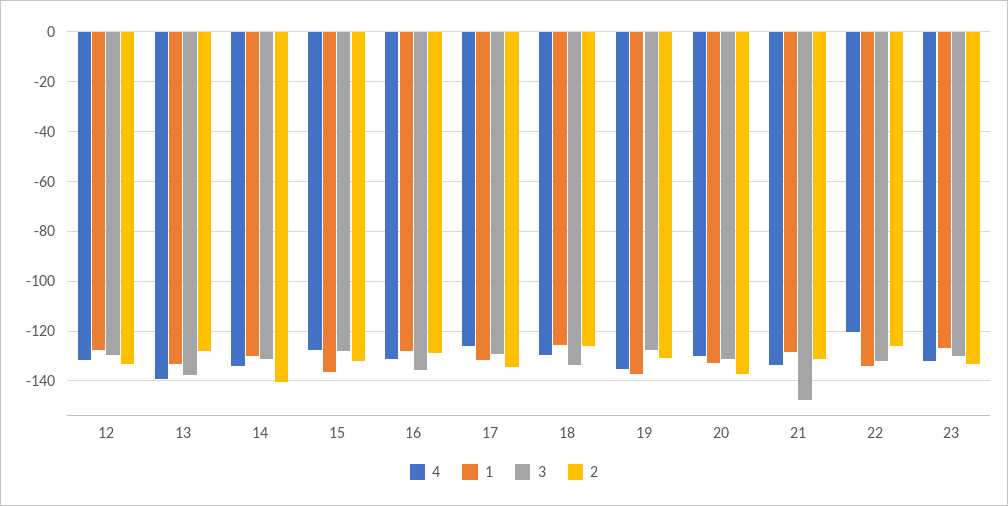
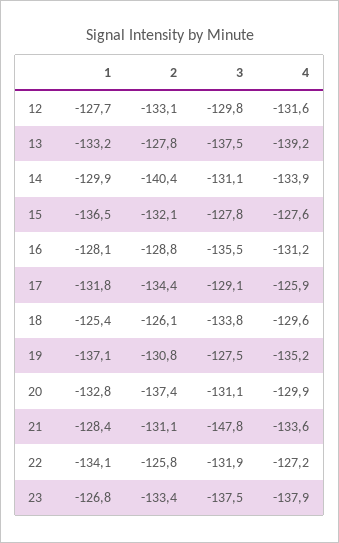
  {
    "4": {
      "12": -131.6,
      "13": -139.2,
      "14": -133.9,
      "15": -127.6,
      "16": -131.2,
      "17": -125.9,
      "18": -129.6,
      "19": -135.2,
      "20": -129.9,
      "21": -133.6,
-     "22": -120,
+     "22": -127.2,
-     "23": -132.5
+     "23": -137.9
    },
    "1": {
      "12": -127.7,
      "13": -133.2,
      "14": -129.9,
      "15": -136.5,
      "16": -128.1,
      "17": -131.8,
      "18": -125.4,
      "19": -137.1,
      "20": -132.8,
      "21": -128.4,
      "22": -134.1,
      "23": -126.8
    },
    "3": {
      "12": -129.8,
      "13": -137.5,
      "14": -131.1,
      "15": -127.8,
      "16": -135.5,
      "17": -129.1,
      "18": -133.8,
      "19": -127.5,
      "20": -131.1,
      "21": -147.8,
      "22": -131.9,
-     "23": -130
+     "23": -137.5
    },
    "2": {
      "12": -133.1,
      "13": -127.8,
      "14": -140.4,
      "15": -132.1,
      "16": -128.8,
      "17": -134.4,
      "18": -126.1,
      "19": -130.8,
      "20": -137.4,
      "21": -131.1,
      "22": -125.8,
      "23": -133.4
    }
  }

